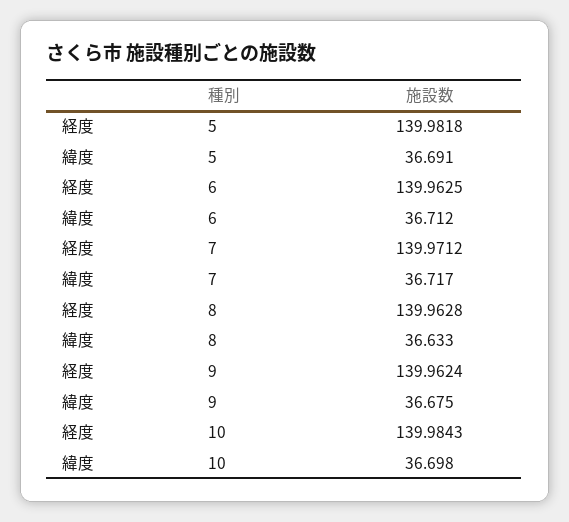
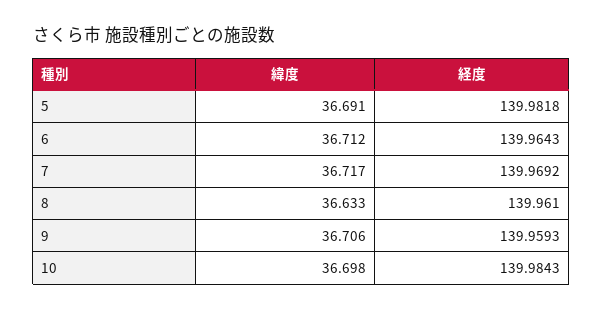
  {
    "経度": {
      "5": 139.9818,
-     "6": 139.9625,
+     "6": 139.9643,
-     "7": 139.9712,
+     "7": 139.9692,
-     "8": 139.9628,
+     "8": 139.961,
-     "9": 139.9624,
+     "9": 139.9593,
      "10": 139.9843
    },
    "緯度": {
      "5": 36.691,
      "6": 36.712,
      "7": 36.717,
      "8": 36.633,
-     "9": 36.675,
+     "9": 36.706,
      "10": 36.698
    }
  }

